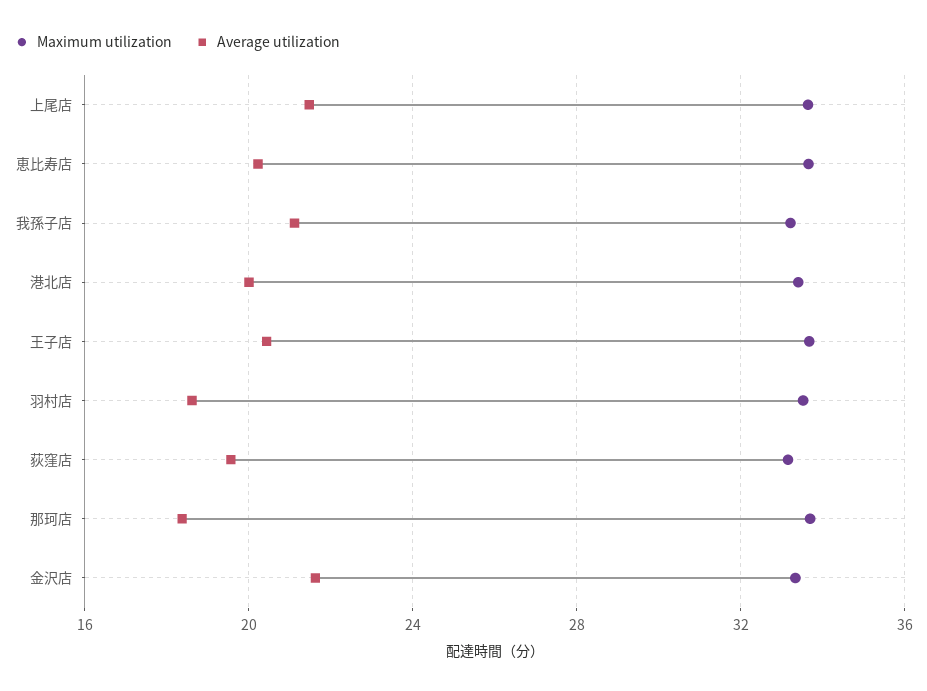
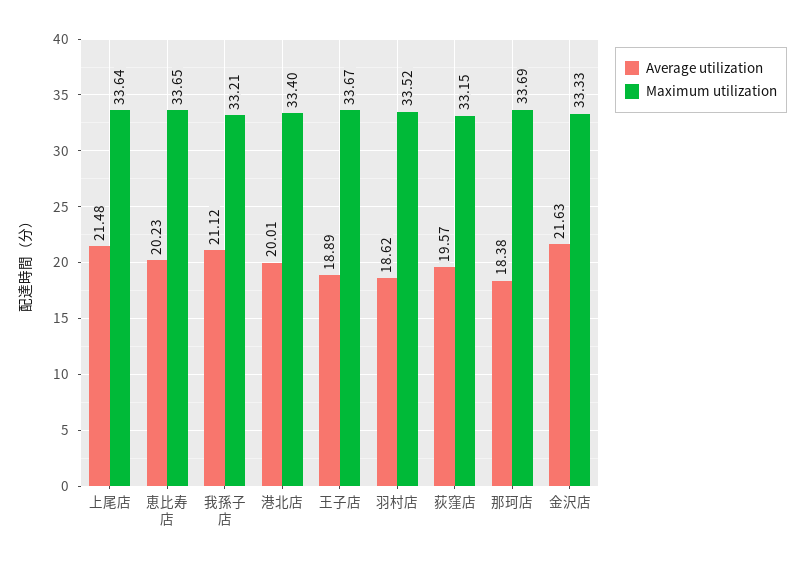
  {
    "Maximum utilization": {
      "上尾店": 33.64,
      "恵比寿店": 33.65,
      "我孫子店": 33.21,
      "港北店": 33.4,
      "王子店": 33.67,
      "羽村店": 33.52,
      "荻窪店": 33.15,
      "那珂店": 33.69,
      "金沢店": 33.33
    },
    "Average utilization": {
      "上尾店": 21.48,
      "恵比寿店": 20.23,
      "我孫子店": 21.12,
      "港北店": 20.01,
-     "王子店": 20.5,
+     "王子店": 18.89,
      "羽村店": 18.62,
      "荻窪店": 19.57,
      "那珂店": 18.38,
      "金沢店": 21.63
    }
  }

